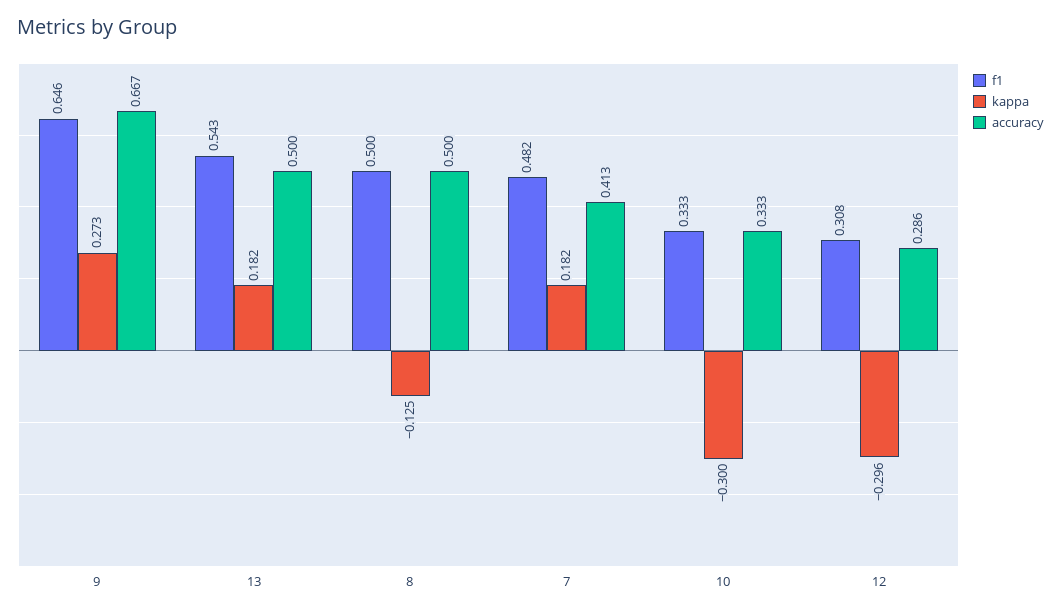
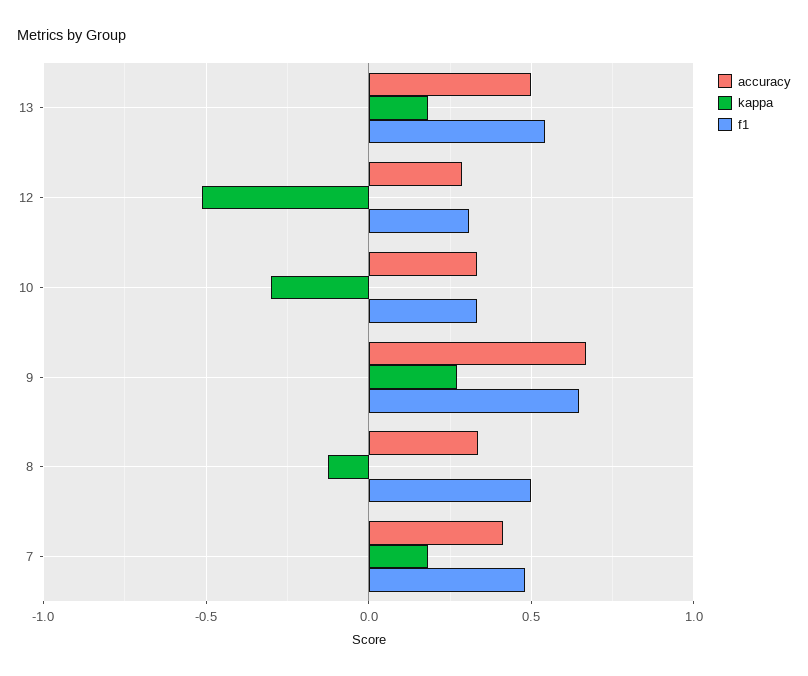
  {
    "f1": {
      "9": 0.646,
      "13": 0.543,
      "8": 0.5,
      "7": 0.482,
      "10": 0.333,
      "12": 0.308
    },
    "kappa": {
      "9": 0.273,
      "13": 0.182,
      "8": -0.125,
      "7": 0.182,
      "10": -0.3,
-     "12": -0.296
+     "12": -0.5
    },
    "accuracy": {
      "9": 0.667,
      "13": 0.5,
-     "8": 0.5,
+     "8": 0.35,
      "7": 0.413,
      "10": 0.333,
      "12": 0.286
    }
  }

